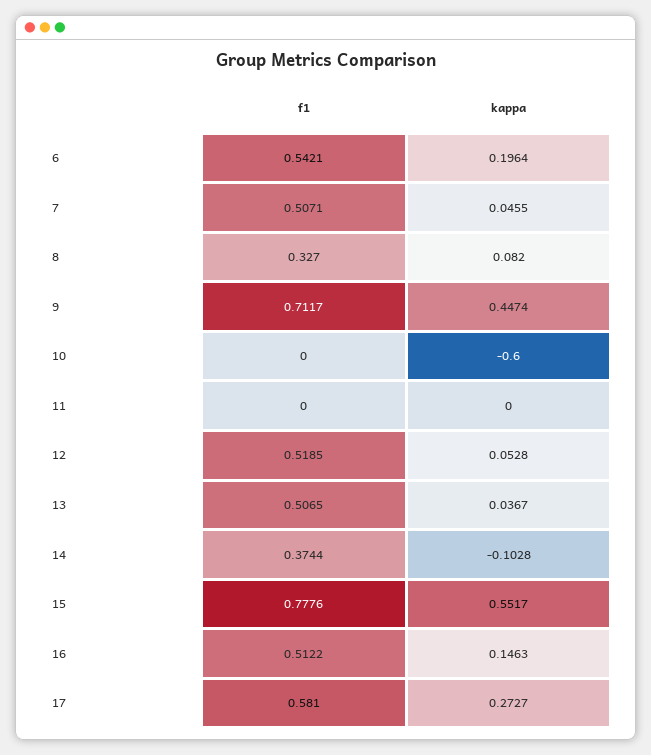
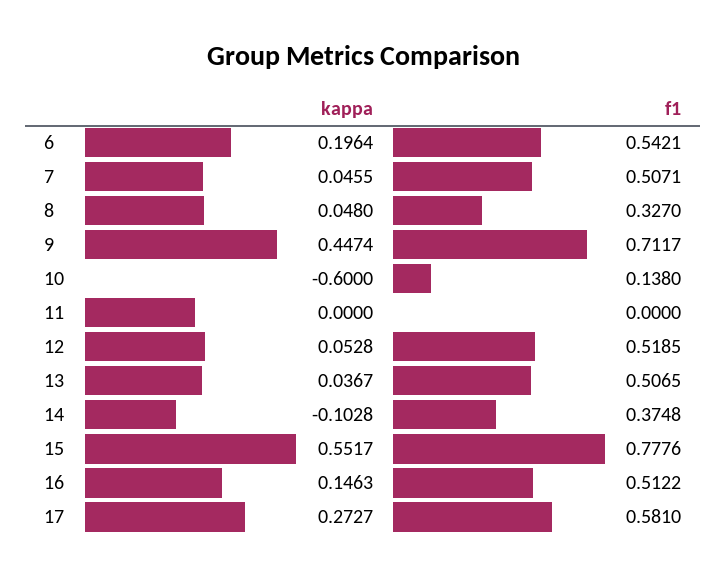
  {
    "f1": {
      "6": 0.5421,
      "7": 0.5071,
      "8": 0.327,
      "9": 0.7117,
-     "10": 0,
+     "10": 0.138,
      "11": 0,
      "12": 0.5185,
      "13": 0.5065,
-     "14": 0.3744,
+     "14": 0.3748,
      "15": 0.7776,
      "16": 0.5122,
      "17": 0.581
    },
    "kappa": {
      "6": 0.1964,
      "7": 0.0455,
-     "8": 0.082,
+     "8": 0.048,
      "9": 0.4474,
      "10": -0.6,
      "11": 0,
      "12": 0.0528,
      "13": 0.0367,
      "14": -0.1028,
      "15": 0.5517,
      "16": 0.1463,
      "17": 0.2727
    }
  }

